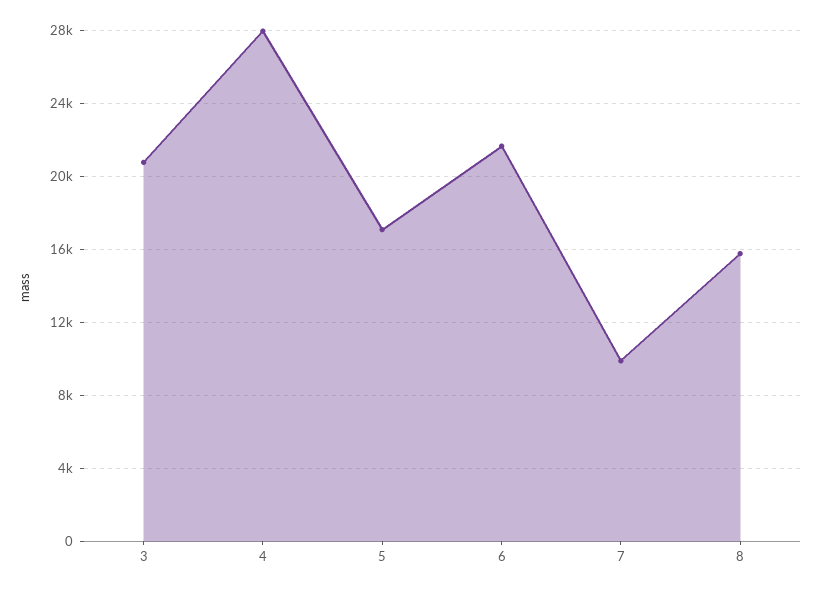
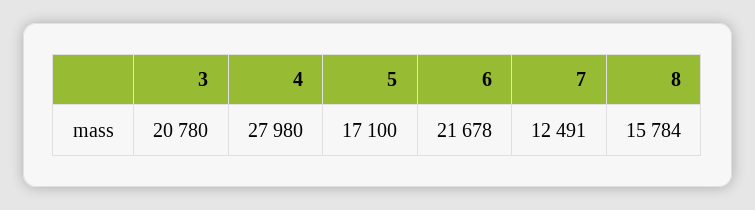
  {
    "3": 20780,
    "4": 27980,
    "5": 17100,
    "6": 21678,
-   "7": 10000,
+   "7": 12491,
    "8": 15784
  }

